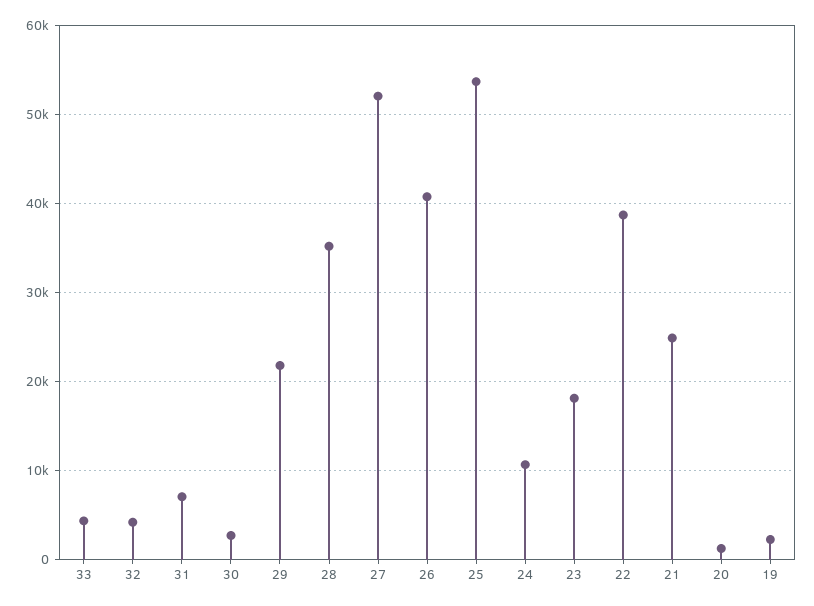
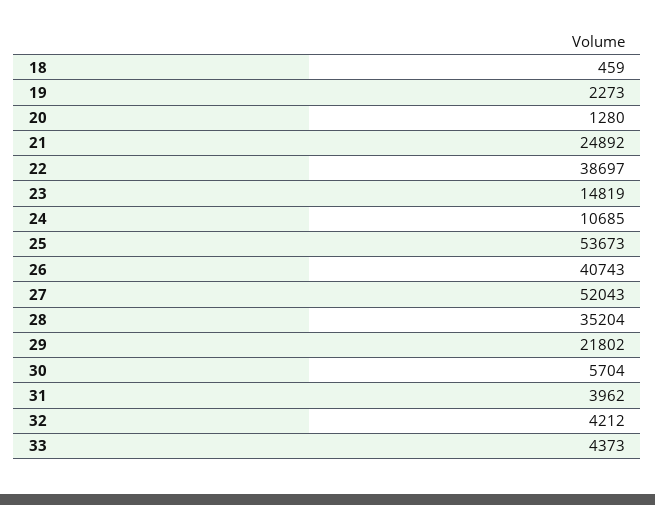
  {
    "33": 4373,
    "32": 4212,
-   "31": 7000,
+   "31": 3962,
-   "30": 3000,
+   "30": 5704,
    "29": 21802,
    "28": 35204,
    "27": 52043,
    "26": 40743,
    "25": 53673,
    "24": 10685,
-   "23": 18000,
+   "23": 14819,
    "22": 38697,
    "21": 24892,
    "20": 1280,
-   "19": 2273
+   "19": 2273,
+   "18": 459
  }

